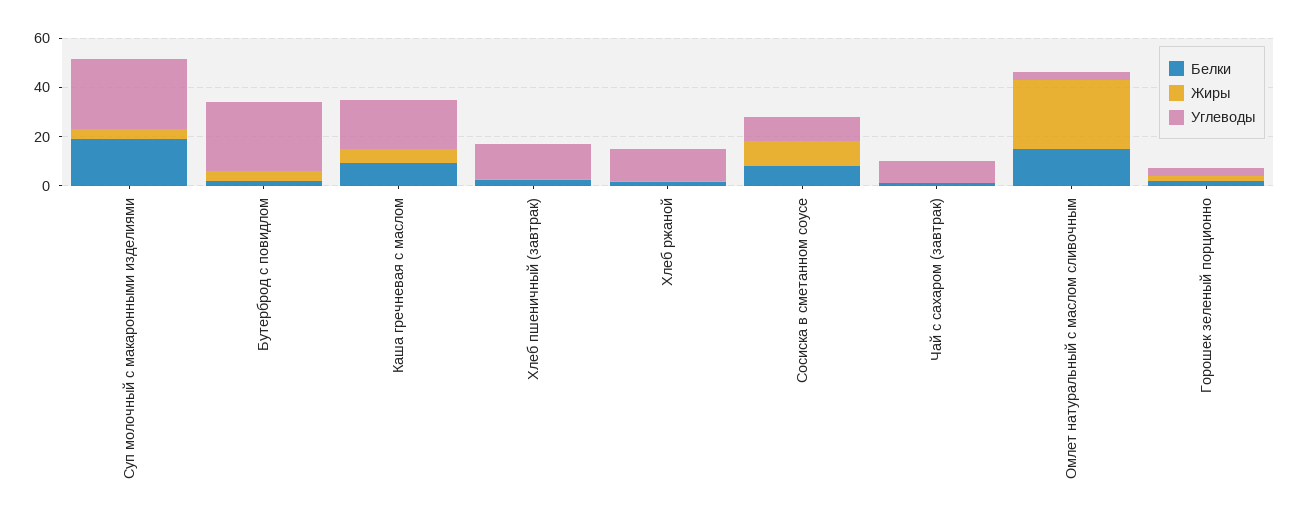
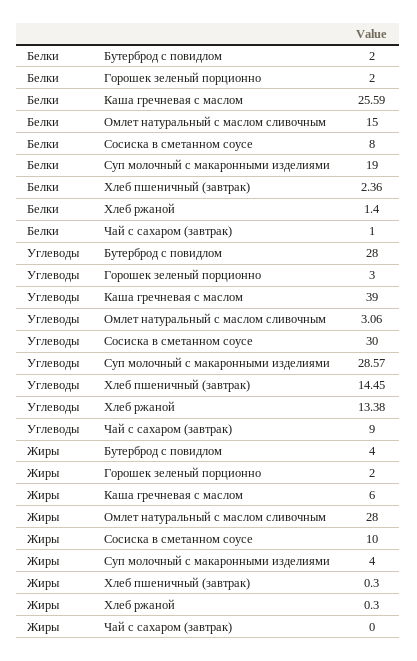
  {
    "Белки": {
      "Суп молочный с макаронными изделиями": 19,
      "Бутерброд с повидлом": 2,
-     "Каша гречневая с маслом": 10,
+     "Каша гречневая с маслом": 25.59,
      "Хлеб пшеничный (завтрак)": 2.36,
      "Хлеб ржаной": 1.4,
      "Сосиска в сметанном соусе": 8,
      "Чай с сахаром (завтрак)": 1,
      "Омлет натуральный с маслом сливочным": 15,
      "Горошек зеленый порционно": 2
    },
    "Жиры": {
      "Суп молочный с макаронными изделиями": 4,
      "Бутерброд с повидлом": 4,
      "Каша гречневая с маслом": 6,
      "Хлеб пшеничный (завтрак)": 0.3,
      "Хлеб ржаной": 0.3,
      "Сосиска в сметанном соусе": 10,
      "Чай с сахаром (завтрак)": 0,
      "Омлет натуральный с маслом сливочным": 28,
      "Горошек зеленый порционно": 2
    },
    "Углеводы": {
      "Суп молочный с макаронными изделиями": 28.57,
      "Бутерброд с повидлом": 28,
-     "Каша гречневая с маслом": 20,
+     "Каша гречневая с маслом": 39,
      "Хлеб пшеничный (завтрак)": 14.45,
      "Хлеб ржаной": 13.38,
-     "Сосиска в сметанном соусе": 10,
+     "Сосиска в сметанном соусе": 30,
      "Чай с сахаром (завтрак)": 9,
      "Омлет натуральный с маслом сливочным": 3.06,
      "Горошек зеленый порционно": 3
    }
  }

